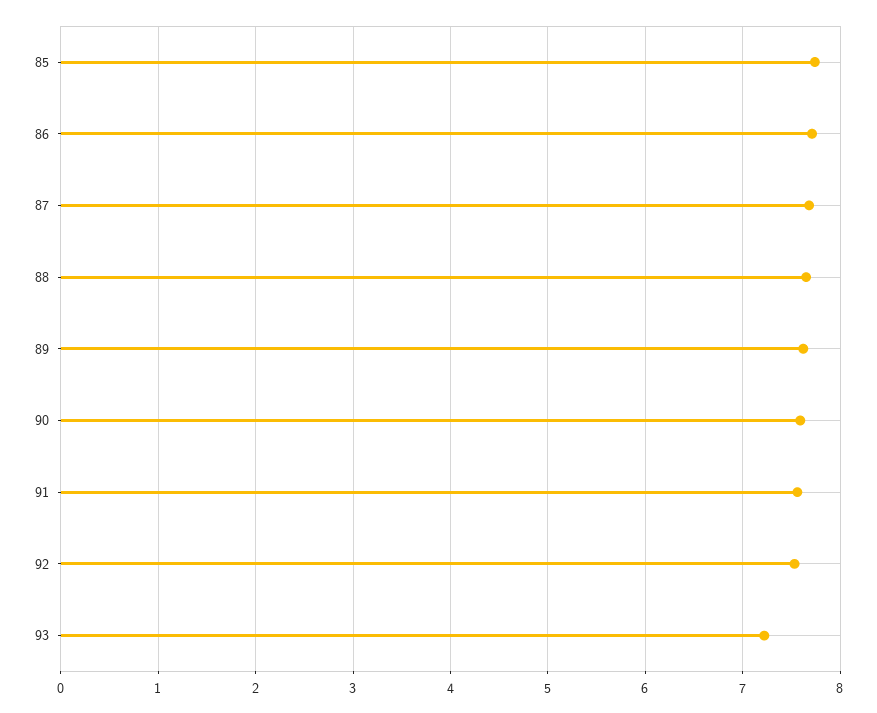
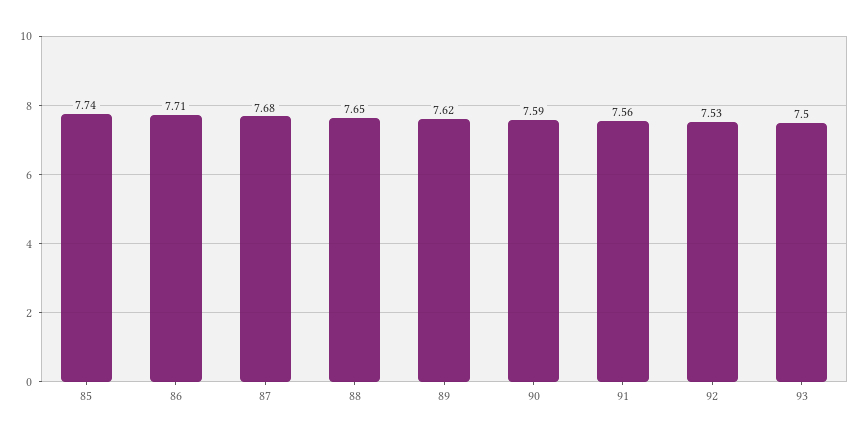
  {
    "85": 7.74,
    "86": 7.71,
    "87": 7.68,
    "88": 7.65,
    "89": 7.62,
    "90": 7.59,
    "91": 7.56,
    "92": 7.53,
-   "93": 7.2
+   "93": 7.5
  }

